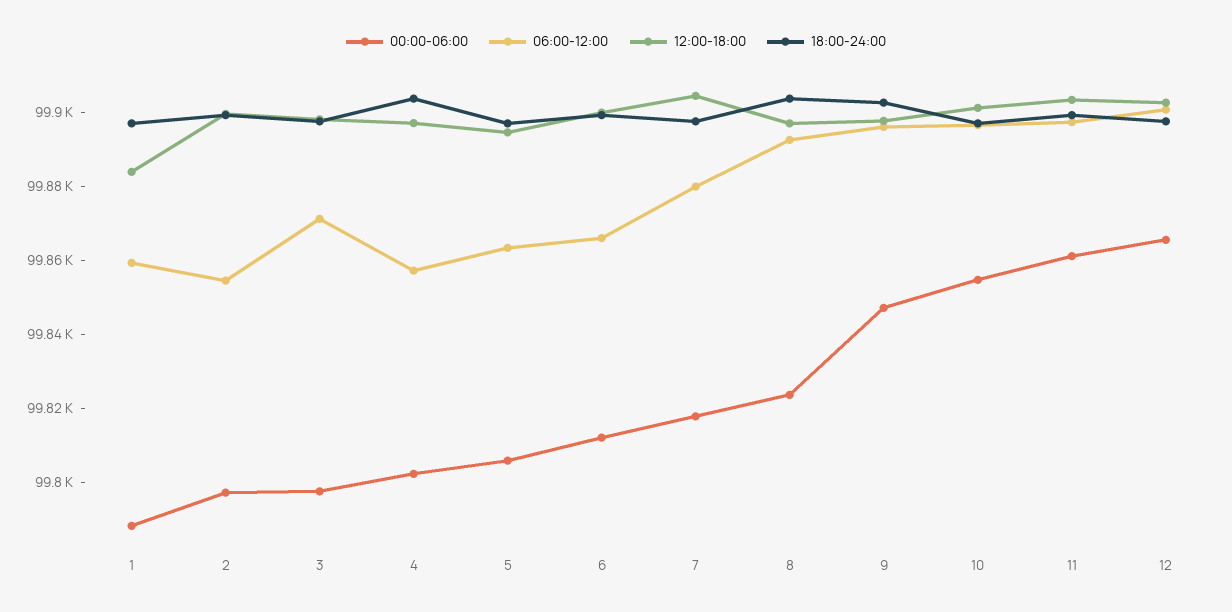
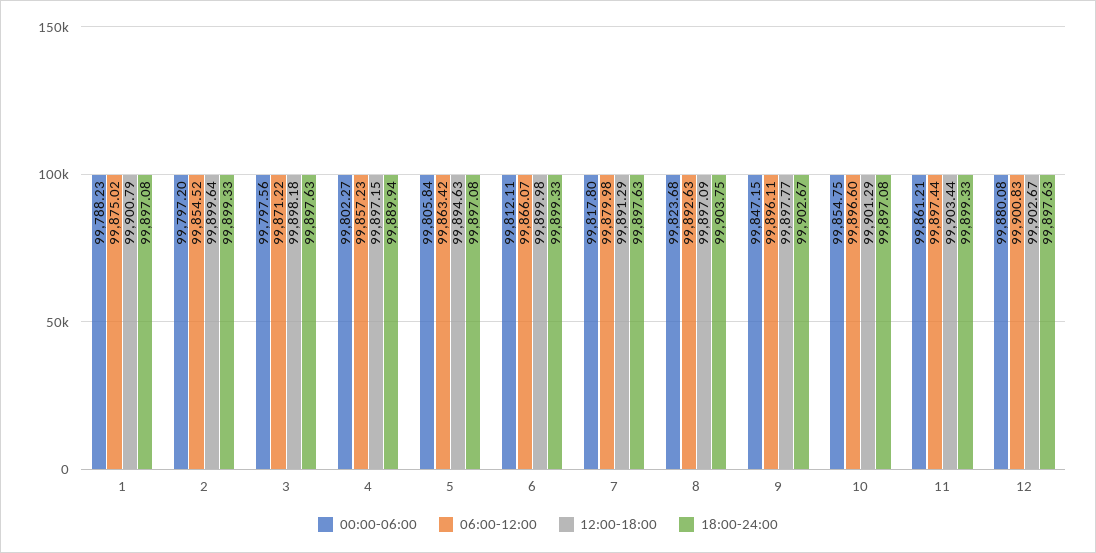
  {
    "00:00-06:00": {
      "1": 99788.23,
      "2": 99797.2,
      "3": 99797.56,
      "4": 99802.27,
      "5": 99805.84,
      "6": 99812.11,
      "7": 99817.8,
      "8": 99823.68,
      "9": 99847.15,
      "10": 99854.75,
      "11": 99861.21,
-     "12": 99865
+     "12": 99880.08
    },
    "06:00-12:00": {
-     "1": 99860,
+     "1": 99875.02,
      "2": 99854.52,
      "3": 99871.22,
      "4": 99857.23,
      "5": 99863.42,
      "6": 99866.07,
      "7": 99879.98,
      "8": 99892.63,
      "9": 99896.11,
      "10": 99896.6,
      "11": 99897.44,
      "12": 99900.83
    },
    "12:00-18:00": {
-     "1": 99885,
+     "1": 99900.79,
      "2": 99899.64,
      "3": 99898.18,
      "4": 99897.15,
      "5": 99894.63,
      "6": 99899.98,
-     "7": 99905,
+     "7": 99891.29,
      "8": 99897.09,
      "9": 99897.77,
      "10": 99901.29,
      "11": 99903.44,
      "12": 99902.67
    },
    "18:00-24:00": {
      "1": 99897.08,
      "2": 99899.33,
      "3": 99897.63,
-     "4": 99905,
+     "4": 99889.94,
      "5": 99897.08,
      "6": 99899.33,
      "7": 99897.63,
      "8": 99903.75,
      "9": 99902.67,
      "10": 99897.08,
      "11": 99899.33,
      "12": 99897.63
    }
  }

